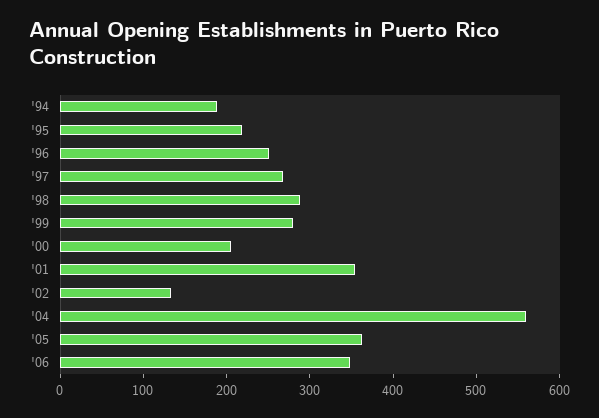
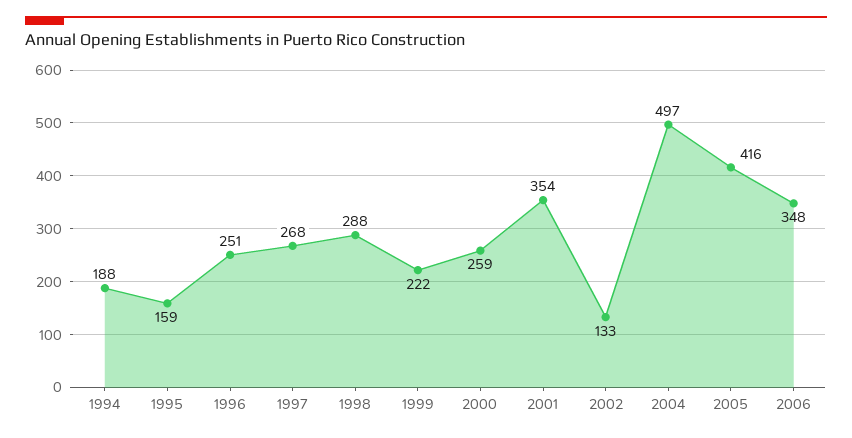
  {
    "'94": 188,
-   "'95": 220,
+   "'95": 159,
    "'96": 251,
    "'97": 268,
    "'98": 288,
-   "'99": 280,
+   "'99": 222,
-   "'00": 200,
+   "'00": 259,
    "'01": 354,
    "'02": 133,
-   "'04": 560,
+   "'04": 497,
-   "'05": 360,
+   "'05": 416,
    "'06": 348
  }

